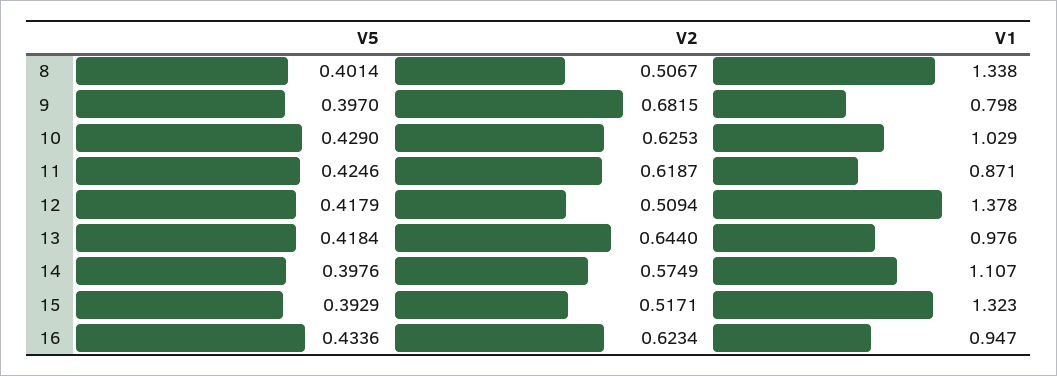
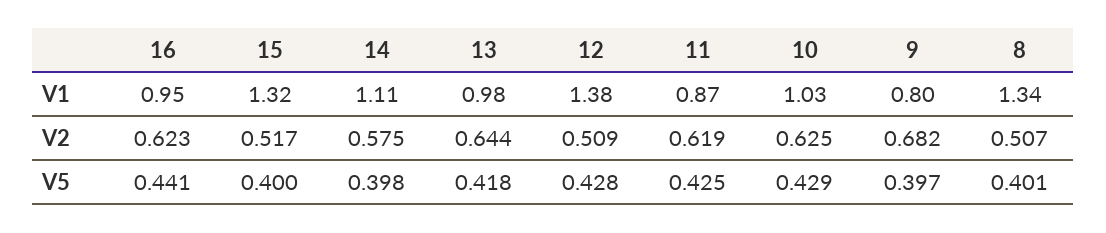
  {
    "V5": {
      "8": 0.4014,
      "9": 0.397,
      "10": 0.429,
      "11": 0.4246,
-     "12": 0.4179,
+     "12": 0.428,
      "13": 0.4184,
      "14": 0.3976,
-     "15": 0.3929,
+     "15": 0.4,
-     "16": 0.4336
+     "16": 0.441
    },
    "V2": {
      "8": 0.5067,
      "9": 0.6815,
      "10": 0.6253,
      "11": 0.6187,
      "12": 0.5094,
      "13": 0.644,
      "14": 0.5749,
      "15": 0.5171,
      "16": 0.6234
    },
    "V1": {
      "8": 1.338,
      "9": 0.798,
      "10": 1.029,
      "11": 0.871,
      "12": 1.378,
      "13": 0.976,
      "14": 1.107,
      "15": 1.323,
      "16": 0.947
    }
  }

